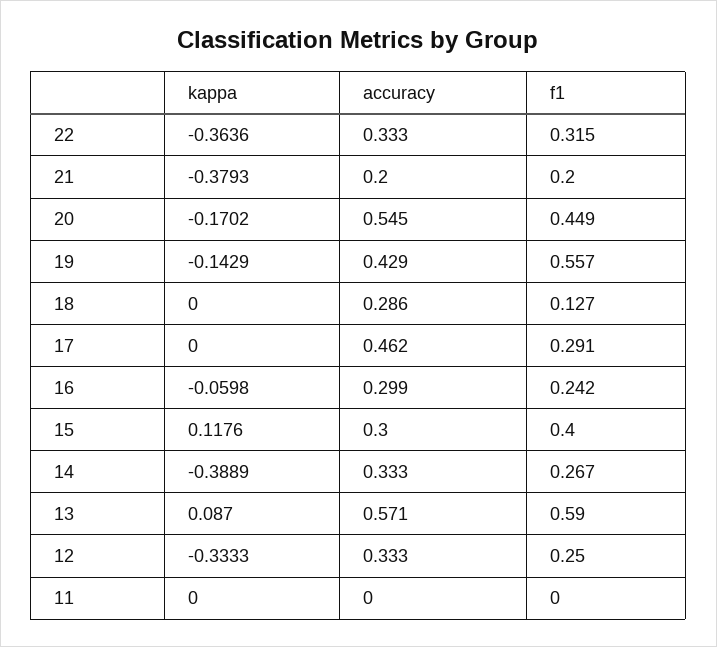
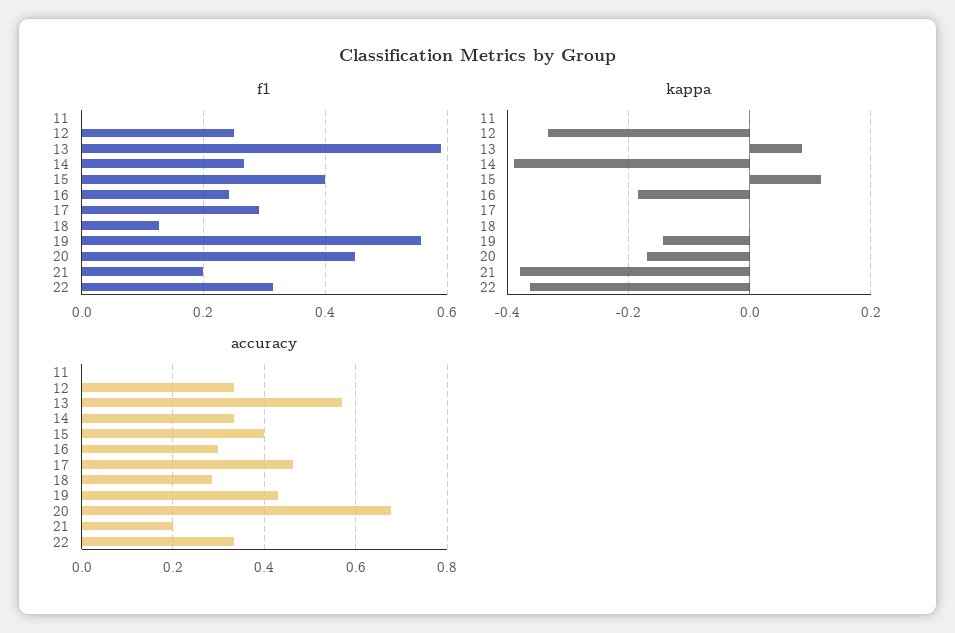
  {
    "kappa": {
      "22": -0.3636,
      "21": -0.3793,
      "20": -0.1702,
      "19": -0.1429,
      "18": 0,
      "17": 0,
-     "16": -0.0598,
+     "16": -0.18,
      "15": 0.1176,
      "14": -0.3889,
      "13": 0.087,
      "12": -0.3333,
      "11": 0
    },
    "accuracy": {
      "22": 0.333,
      "21": 0.2,
-     "20": 0.545,
+     "20": 0.68,
      "19": 0.429,
      "18": 0.286,
      "17": 0.462,
      "16": 0.299,
-     "15": 0.3,
+     "15": 0.4,
      "14": 0.333,
      "13": 0.571,
      "12": 0.333,
      "11": 0
    },
    "f1": {
      "22": 0.315,
      "21": 0.2,
      "20": 0.449,
      "19": 0.557,
      "18": 0.127,
      "17": 0.291,
      "16": 0.242,
      "15": 0.4,
      "14": 0.267,
      "13": 0.59,
      "12": 0.25,
      "11": 0
    }
  }

